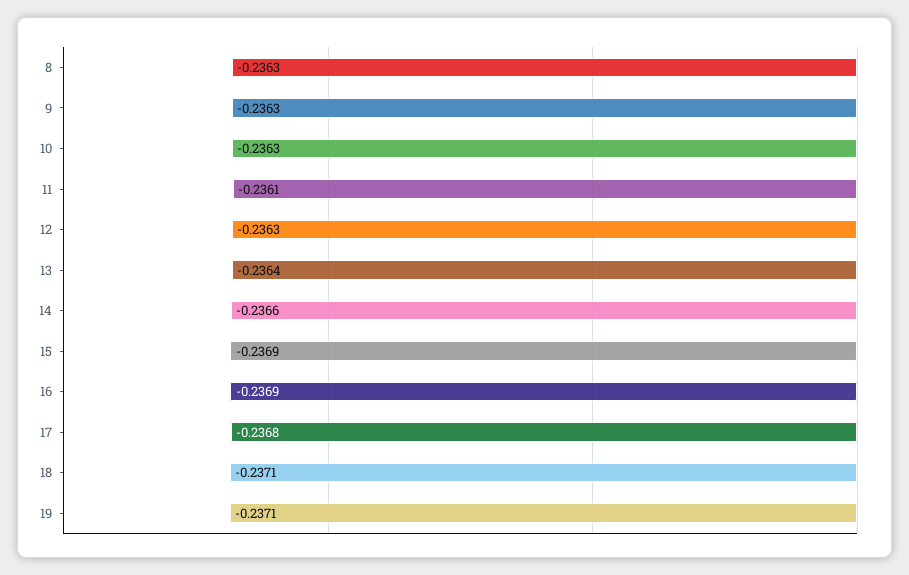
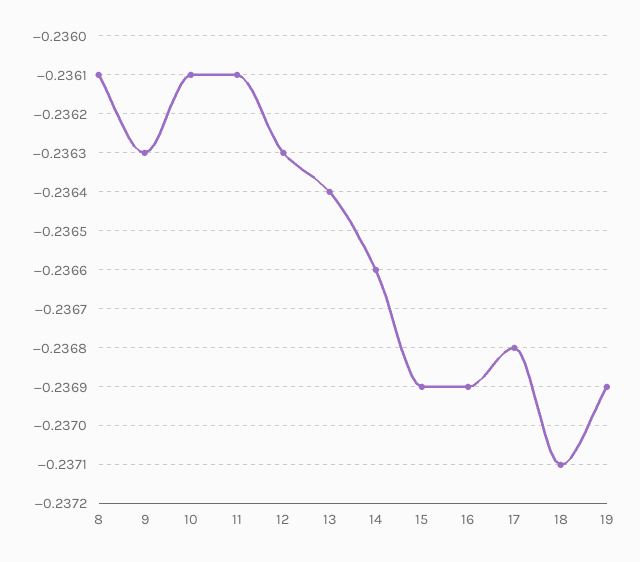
  {
-   "8": -0.2363,
+   "8": -0.2361,
    "9": -0.2363,
-   "10": -0.2363,
+   "10": -0.2361,
    "11": -0.2361,
    "12": -0.2363,
    "13": -0.2364,
    "14": -0.2366,
    "15": -0.2369,
    "16": -0.2369,
    "17": -0.2368,
    "18": -0.2371,
-   "19": -0.2371
+   "19": -0.2369
  }

